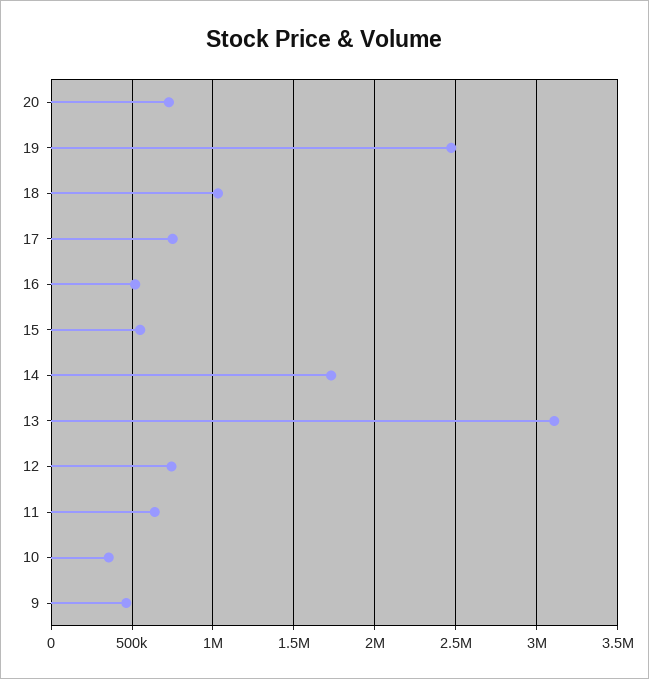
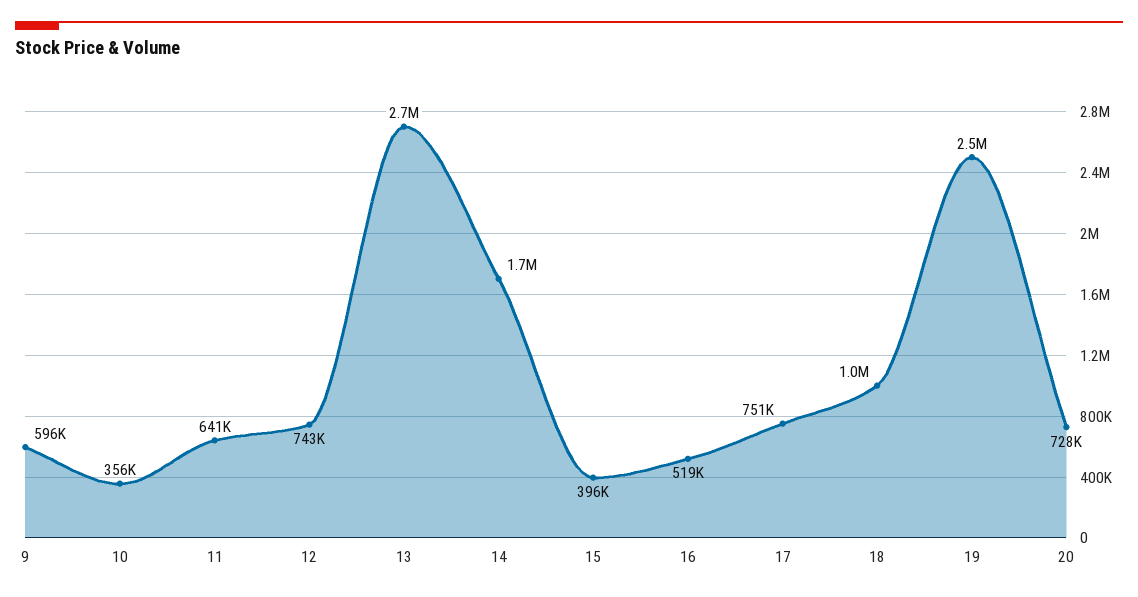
  {
    "20": 728000,
    "19": 2500000,
    "18": 1000000,
    "17": 751000,
    "16": 519000,
-   "15": 550000,
+   "15": 396000,
    "14": 1700000,
-   "13": 3100000,
+   "13": 2700000,
    "12": 743000,
    "11": 641000,
    "10": 356000,
-   "9": 450000
+   "9": 596000
  }

